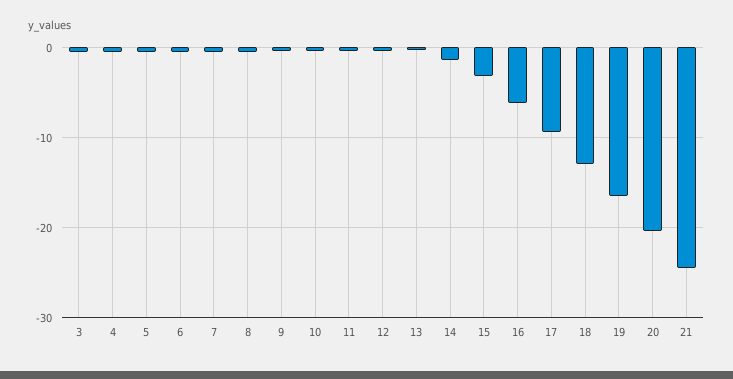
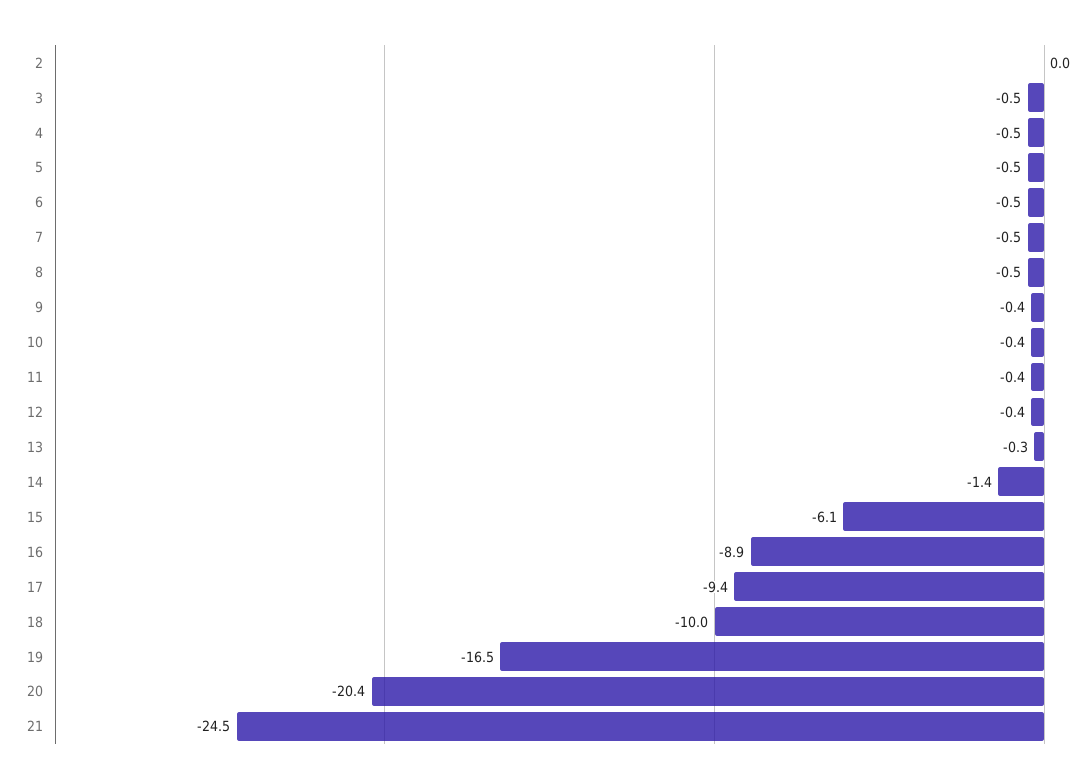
  {
    "3": -0.5,
    "4": -0.5,
    "5": -0.5,
    "6": -0.5,
    "7": -0.5,
    "8": -0.5,
    "9": -0.4,
    "10": -0.4,
    "11": -0.4,
    "12": -0.4,
    "13": -0.3,
    "14": -1.4,
-   "15": -3,
+   "15": -6.1,
-   "16": -6,
+   "16": -8.9,
    "17": -9.4,
-   "18": -13,
+   "18": -10,
    "19": -16.5,
    "20": -20.4,
-   "21": -24.5
+   "21": -24.5,
+   "2": 0
  }

